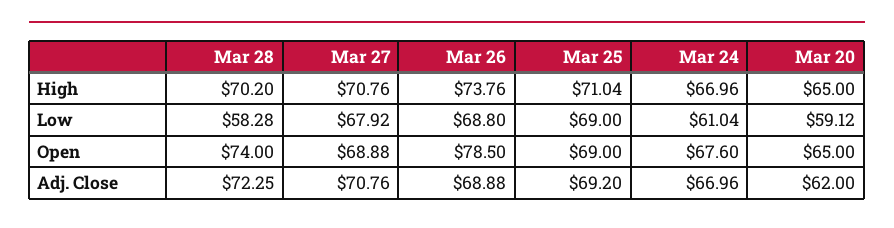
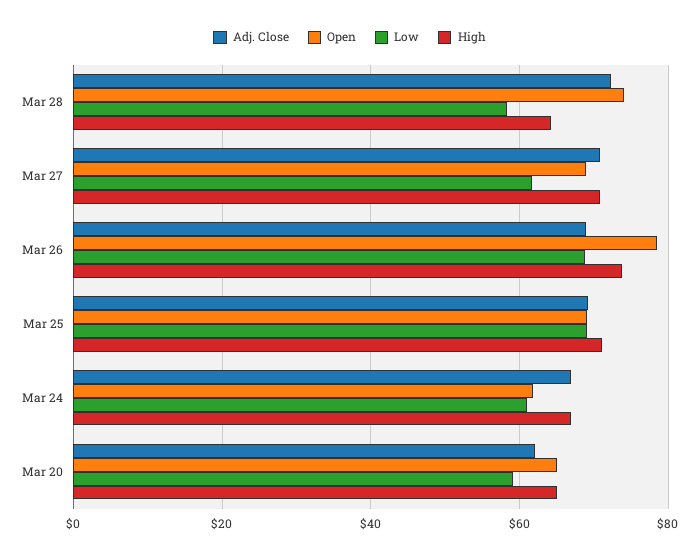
  {
    "High": {
-     "Mar 28": 70.2,
+     "Mar 28": 64,
      "Mar 27": 70.76,
      "Mar 26": 73.76,
      "Mar 25": 71.04,
      "Mar 24": 66.96,
      "Mar 20": 65
    },
    "Low": {
      "Mar 28": 58.28,
-     "Mar 27": 67.92,
+     "Mar 27": 62,
      "Mar 26": 68.8,
      "Mar 25": 69,
      "Mar 24": 61.04,
      "Mar 20": 59.12
    },
    "Open": {
      "Mar 28": 74,
      "Mar 27": 68.88,
      "Mar 26": 78.5,
      "Mar 25": 69,
-     "Mar 24": 67.6,
+     "Mar 24": 62,
      "Mar 20": 65
    },
    "Adj. Close": {
      "Mar 28": 72.25,
      "Mar 27": 70.76,
      "Mar 26": 68.88,
      "Mar 25": 69.2,
      "Mar 24": 66.96,
      "Mar 20": 62
    }
  }

